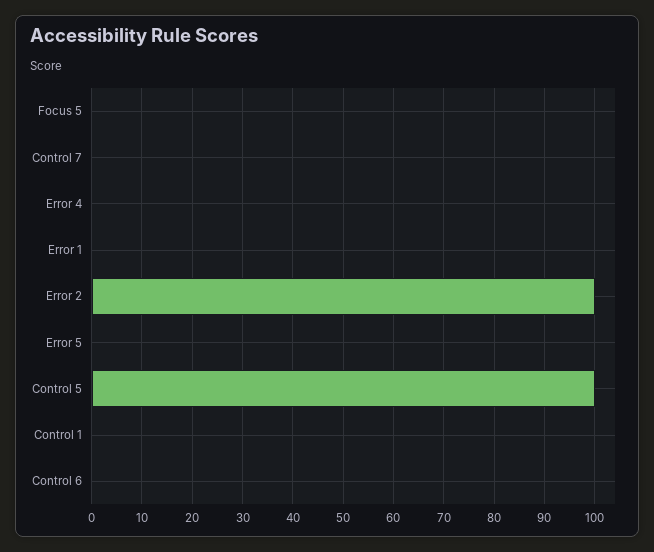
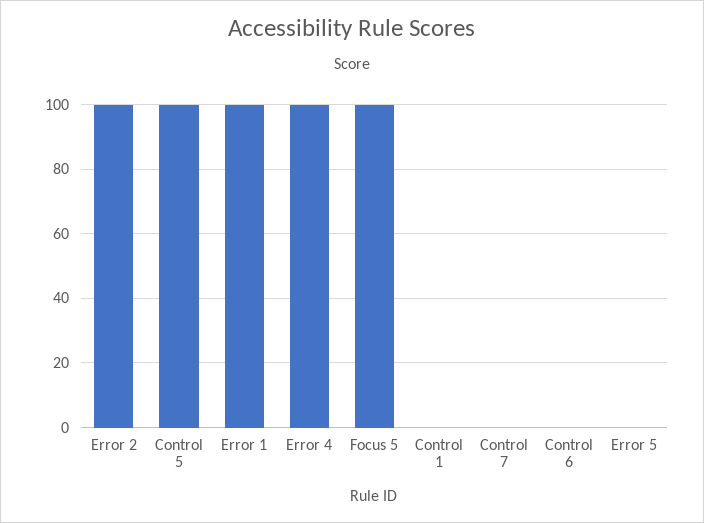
  {
-   "Focus 5": 0,
+   "Focus 5": 100,
    "Control 7": 0,
-   "Error 4": 0,
+   "Error 4": 100,
-   "Error 1": 0,
+   "Error 1": 100,
    "Error 2": 100,
    "Error 5": 0,
    "Control 5": 100,
    "Control 1": 0,
    "Control 6": 0
  }

